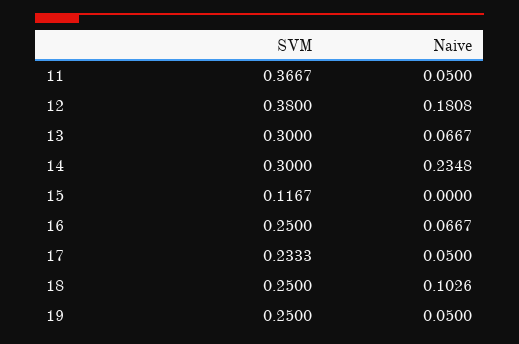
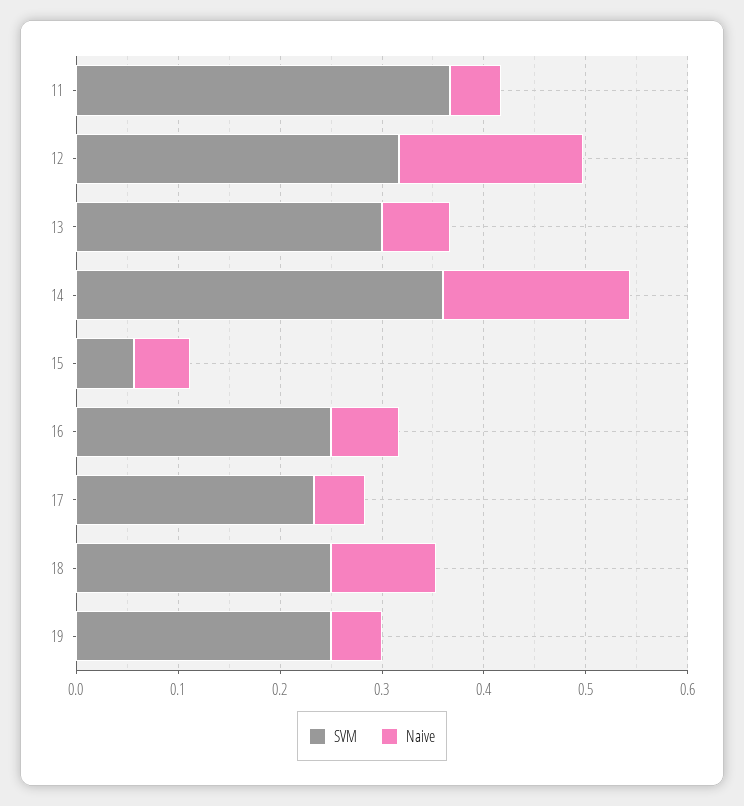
  {
    "SVM": {
      "11": 0.3667,
-     "12": 0.38,
+     "12": 0.32,
      "13": 0.3,
-     "14": 0.3,
+     "14": 0.36,
-     "15": 0.1167,
+     "15": 0.06,
      "16": 0.25,
      "17": 0.2333,
      "18": 0.25,
      "19": 0.25
    },
    "Naive": {
      "11": 0.05,
      "12": 0.1808,
      "13": 0.0667,
-     "14": 0.2348,
+     "14": 0.18,
-     "15": 0,
+     "15": 0.06,
      "16": 0.0667,
      "17": 0.05,
      "18": 0.1026,
      "19": 0.05
    }
  }

